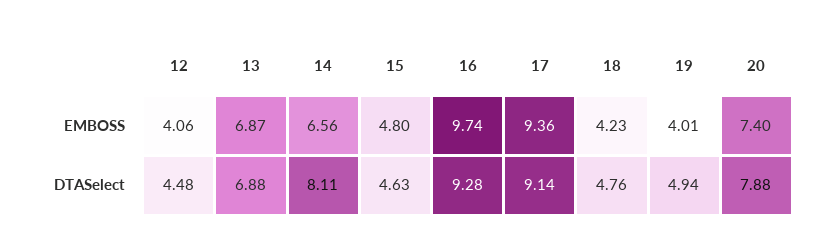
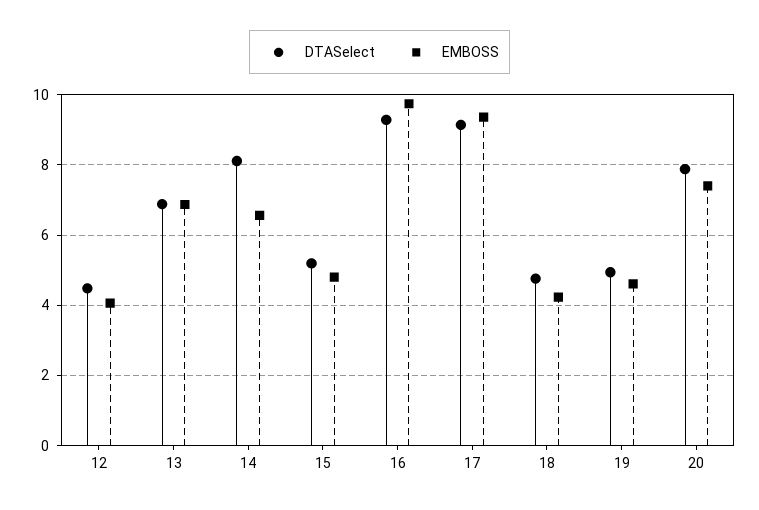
  {
    "EMBOSS": {
      "12": 4.06,
      "13": 6.87,
      "14": 6.56,
      "15": 4.8,
      "16": 9.74,
      "17": 9.36,
      "18": 4.23,
-     "19": 4.01,
+     "19": 4.6,
      "20": 7.4
    },
    "DTASelect": {
      "12": 4.48,
      "13": 6.88,
      "14": 8.11,
-     "15": 4.63,
+     "15": 5.2,
      "16": 9.28,
      "17": 9.14,
      "18": 4.76,
      "19": 4.94,
      "20": 7.88
    }
  }

